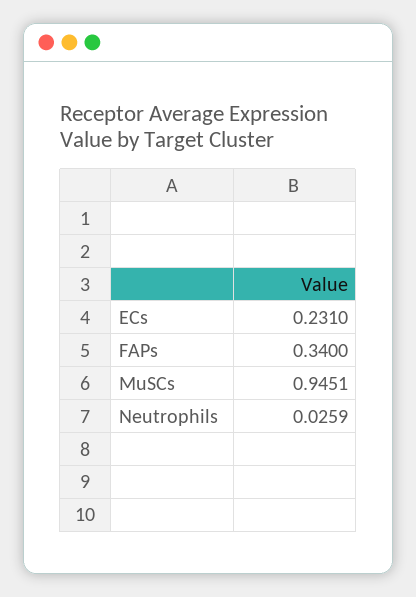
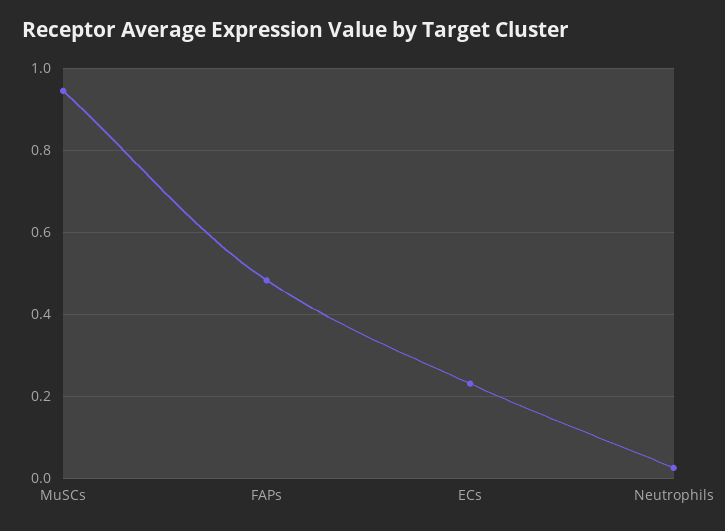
  {
    "ECs": 0.231,
-   "FAPs": 0.34,
+   "FAPs": 0.48,
    "MuSCs": 0.9451,
    "Neutrophils": 0.0259
  }

